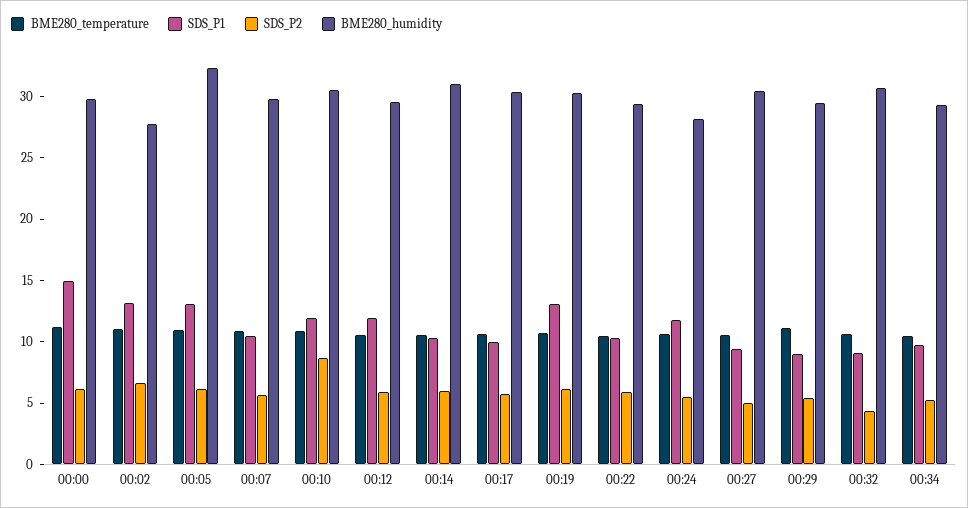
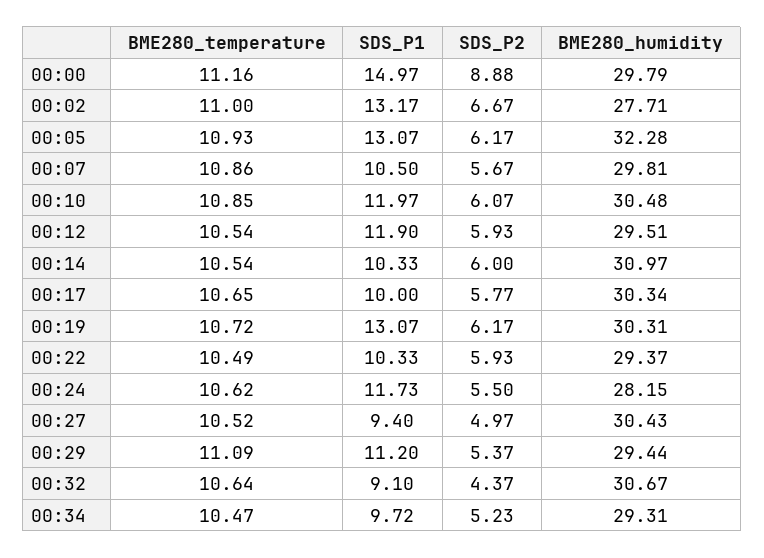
  {
    "BME280_temperature": {
      "00:00": 11.16,
      "00:02": 11,
      "00:05": 10.93,
      "00:07": 10.86,
      "00:10": 10.85,
      "00:12": 10.54,
      "00:14": 10.54,
      "00:17": 10.65,
      "00:19": 10.72,
      "00:22": 10.49,
      "00:24": 10.62,
      "00:27": 10.52,
      "00:29": 11.09,
      "00:32": 10.64,
      "00:34": 10.47
    },
    "SDS_P1": {
      "00:00": 14.97,
      "00:02": 13.17,
      "00:05": 13.07,
      "00:07": 10.5,
      "00:10": 11.97,
      "00:12": 11.9,
      "00:14": 10.33,
      "00:17": 10,
      "00:19": 13.07,
      "00:22": 10.33,
      "00:24": 11.73,
      "00:27": 9.4,
-     "00:29": 9,
+     "00:29": 11.2,
      "00:32": 9.1,
      "00:34": 9.72
    },
    "SDS_P2": {
-     "00:00": 6,
+     "00:00": 8.88,
      "00:02": 6.67,
      "00:05": 6.17,
      "00:07": 5.67,
-     "00:10": 9,
+     "00:10": 6.07,
      "00:12": 5.93,
      "00:14": 6,
      "00:17": 5.77,
      "00:19": 6.17,
      "00:22": 5.93,
      "00:24": 5.5,
      "00:27": 4.97,
      "00:29": 5.37,
      "00:32": 4.37,
      "00:34": 5.23
    },
    "BME280_humidity": {
      "00:00": 29.79,
      "00:02": 27.71,
      "00:05": 32.28,
      "00:07": 29.81,
      "00:10": 30.48,
      "00:12": 29.51,
      "00:14": 30.97,
      "00:17": 30.34,
      "00:19": 30.31,
      "00:22": 29.37,
      "00:24": 28.15,
      "00:27": 30.43,
      "00:29": 29.44,
      "00:32": 30.67,
      "00:34": 29.31
    }
  }

